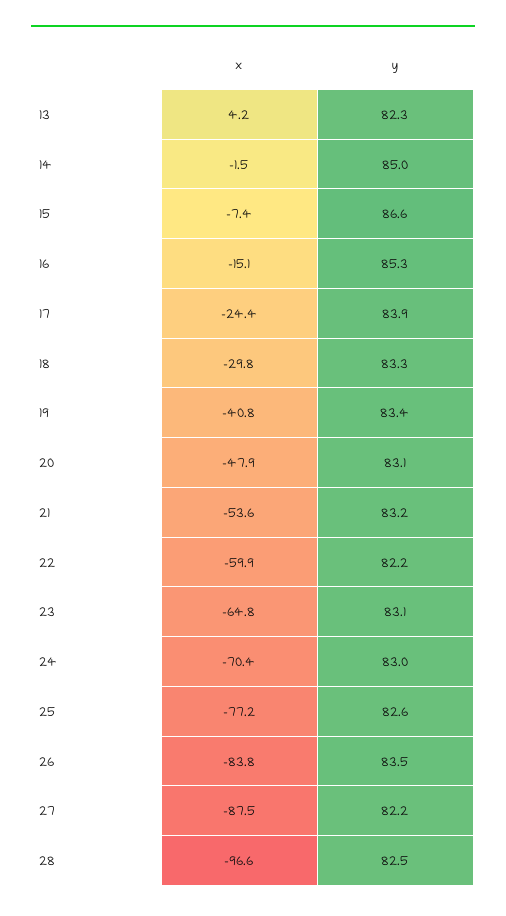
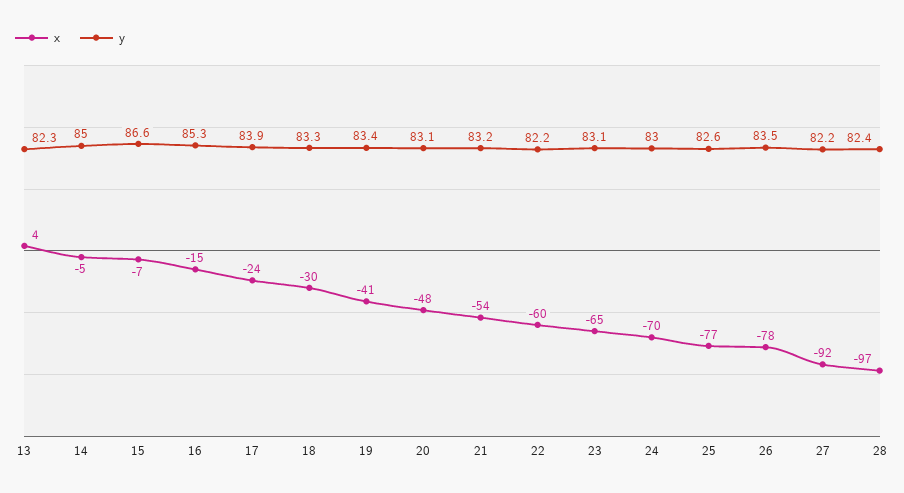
  {
    "x": {
      "13": 4.2,
-     "14": -1.5,
+     "14": -5,
      "15": -7.4,
      "16": -15.1,
      "17": -24.4,
      "18": -29.8,
      "19": -40.8,
      "20": -47.9,
      "21": -53.6,
      "22": -59.9,
      "23": -64.8,
      "24": -70.4,
      "25": -77.2,
-     "26": -83.8,
+     "26": -78,
-     "27": -87.5,
+     "27": -92,
      "28": -96.6
    },
    "y": {
      "13": 82.3,
      "14": 85,
      "15": 86.6,
      "16": 85.3,
      "17": 83.9,
      "18": 83.3,
      "19": 83.4,
      "20": 83.1,
      "21": 83.2,
      "22": 82.2,
      "23": 83.1,
      "24": 83,
      "25": 82.6,
      "26": 83.5,
      "27": 82.2,
-     "28": 82.5
+     "28": 82.4
    }
  }

